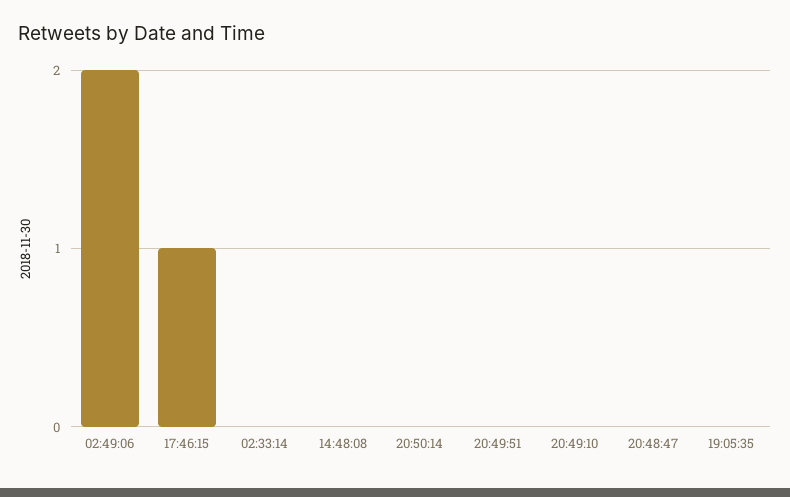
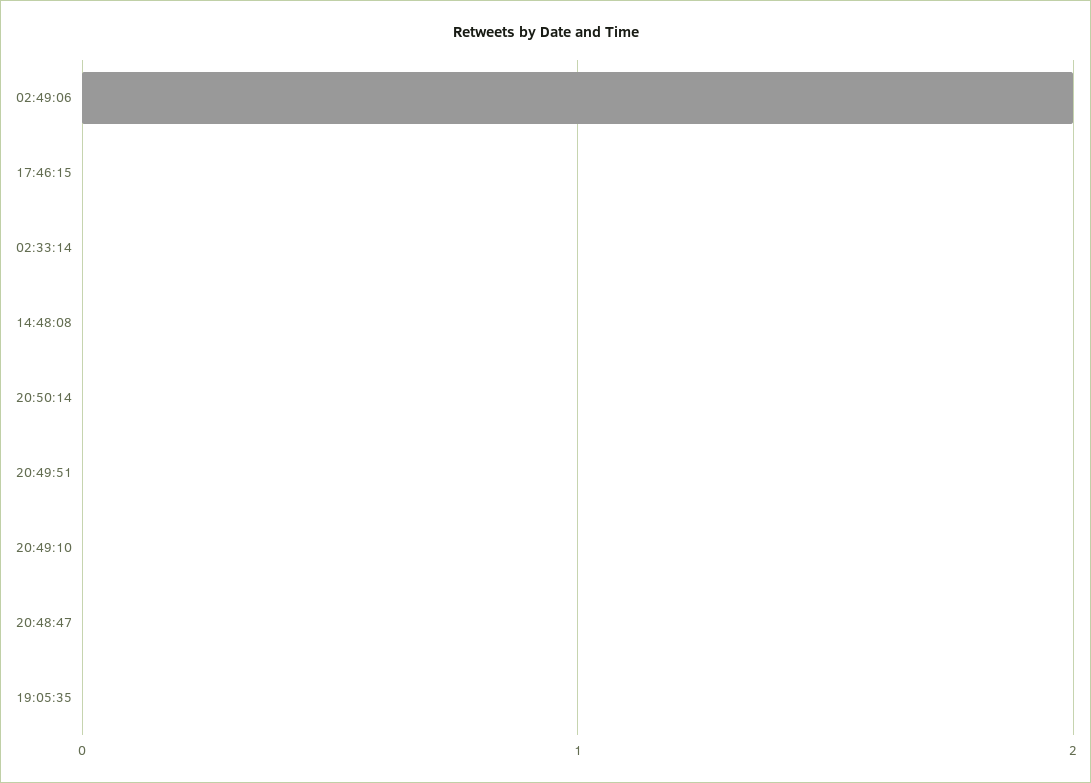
  {
    "02:49:06": 2,
-   "17:46:15": 1,
+   "17:46:15": 0,
    "02:33:14": 0,
    "14:48:08": 0,
    "20:50:14": 0,
    "20:49:51": 0,
    "20:49:10": 0,
    "20:48:47": 0,
    "19:05:35": 0
  }

